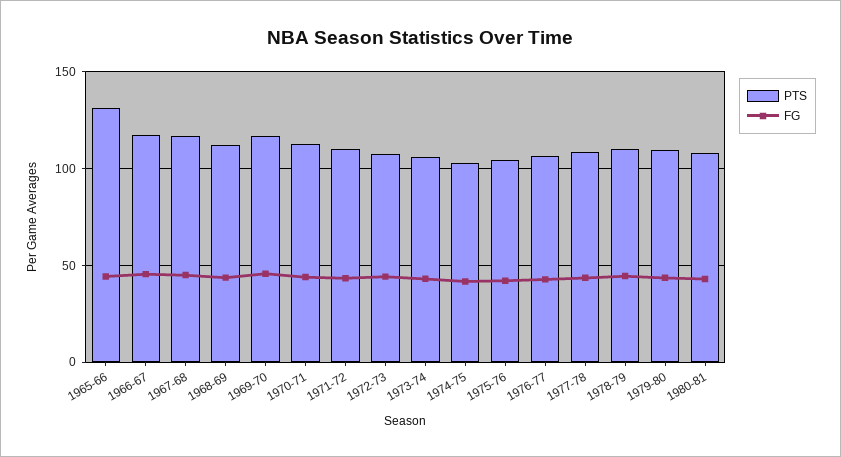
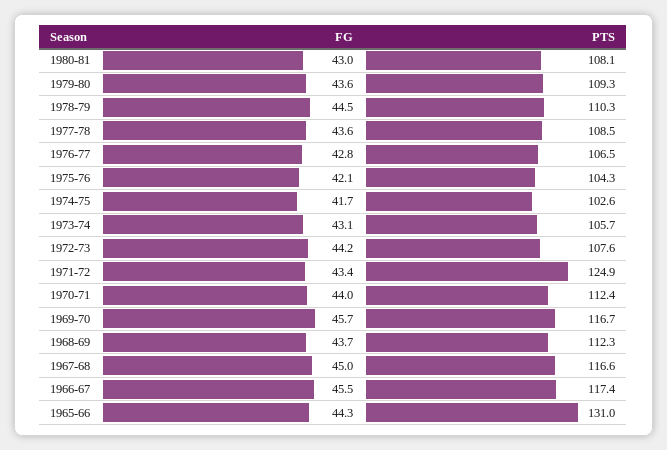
  {
    "PTS": {
      "1965-66": 131,
      "1966-67": 117.4,
      "1967-68": 116.6,
      "1968-69": 112.3,
      "1969-70": 116.7,
      "1970-71": 112.4,
-     "1971-72": 110,
+     "1971-72": 124.9,
      "1972-73": 107.6,
      "1973-74": 105.7,
      "1974-75": 102.6,
      "1975-76": 104.3,
      "1976-77": 106.5,
      "1977-78": 108.5,
      "1978-79": 110.3,
      "1979-80": 109.3,
      "1980-81": 108.1
    },
    "FG": {
      "1965-66": 44.3,
      "1966-67": 45.5,
      "1967-68": 45,
      "1968-69": 43.7,
      "1969-70": 45.7,
      "1970-71": 44,
      "1971-72": 43.4,
      "1972-73": 44.2,
      "1973-74": 43.1,
      "1974-75": 41.7,
      "1975-76": 42.1,
      "1976-77": 42.8,
      "1977-78": 43.6,
      "1978-79": 44.5,
      "1979-80": 43.6,
      "1980-81": 43
    }
  }

